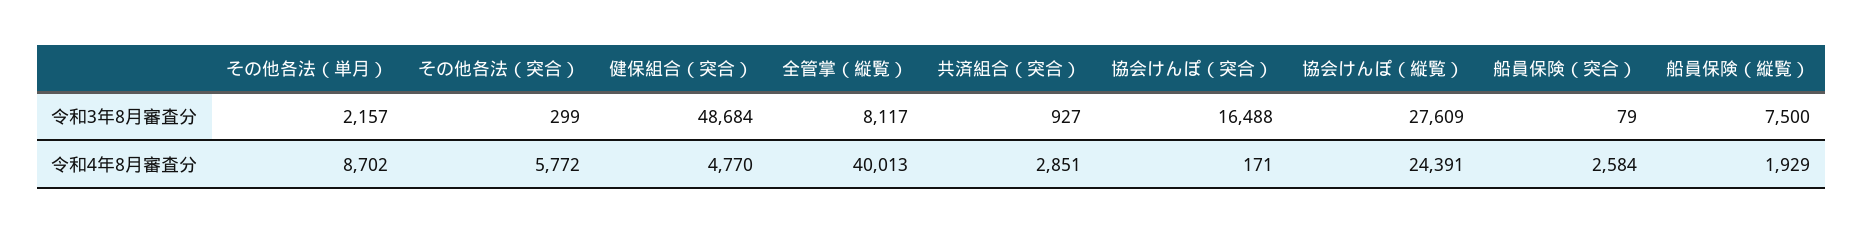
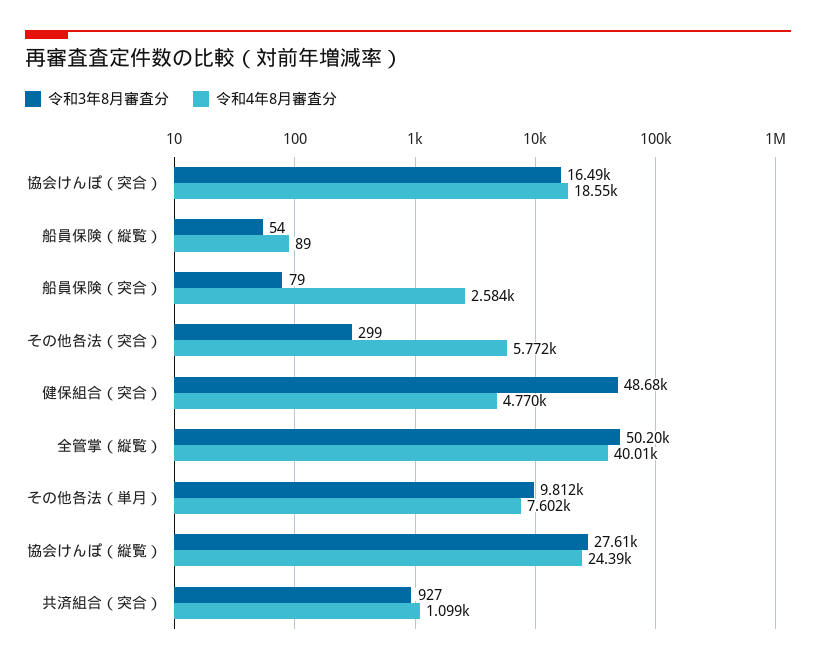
  {
    "令和3年8月審査分": {
-     "その他各法（単月）": 2157,
+     "その他各法（単月）": 9812,
      "その他各法（突合）": 299,
      "健保組合（突合）": 48684,
-     "全管掌（縦覧）": 8117,
+     "全管掌（縦覧）": 50200,
      "共済組合（突合）": 927,
      "協会けんぽ（突合）": 16488,
      "協会けんぽ（縦覧）": 27609,
      "船員保険（突合）": 79,
-     "船員保険（縦覧）": 7500
+     "船員保険（縦覧）": 54
    },
    "令和4年8月審査分": {
-     "その他各法（単月）": 8702,
+     "その他各法（単月）": 7602,
      "その他各法（突合）": 5772,
      "健保組合（突合）": 4770,
      "全管掌（縦覧）": 40013,
-     "共済組合（突合）": 2851,
+     "共済組合（突合）": 1099,
-     "協会けんぽ（突合）": 171,
+     "協会けんぽ（突合）": 18550,
      "協会けんぽ（縦覧）": 24391,
      "船員保険（突合）": 2584,
-     "船員保険（縦覧）": 1929
+     "船員保険（縦覧）": 89
    }
  }

